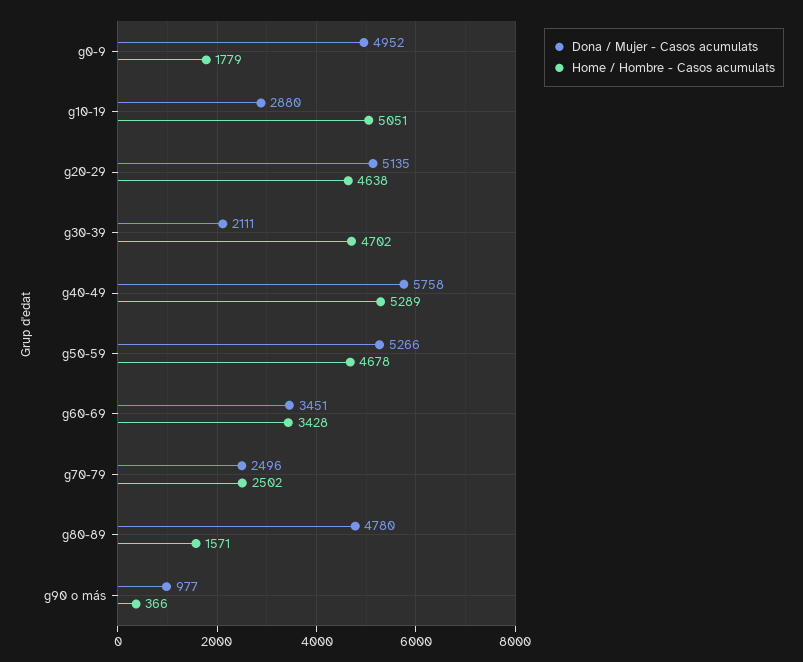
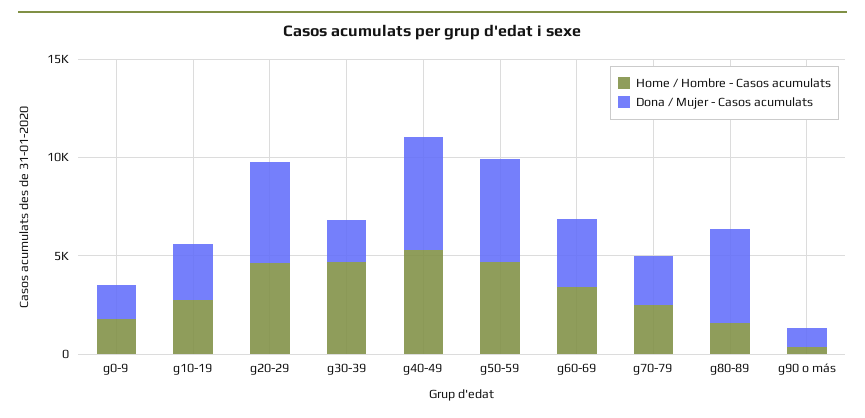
  {
    "Dona / Mujer - Casos acumulats": {
-     "g0-9": 4952,
+     "g0-9": 2000,
      "g10-19": 2880,
      "g20-29": 5135,
      "g30-39": 2111,
      "g40-49": 5758,
      "g50-59": 5266,
      "g60-69": 3451,
      "g70-79": 2496,
      "g80-89": 4780,
      "g90 o más": 977
    },
    "Home / Hombre - Casos acumulats": {
      "g0-9": 1779,
-     "g10-19": 5051,
+     "g10-19": 3000,
      "g20-29": 4638,
      "g30-39": 4702,
      "g40-49": 5289,
      "g50-59": 4678,
      "g60-69": 3428,
      "g70-79": 2502,
      "g80-89": 1571,
      "g90 o más": 366
    }
  }

